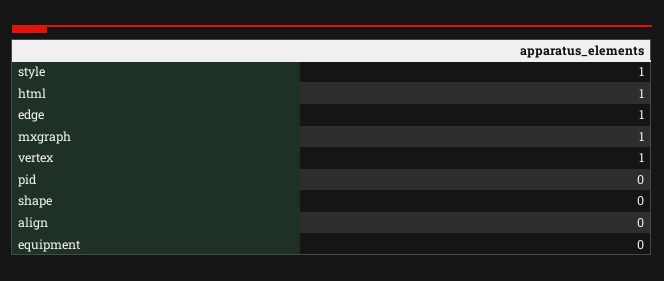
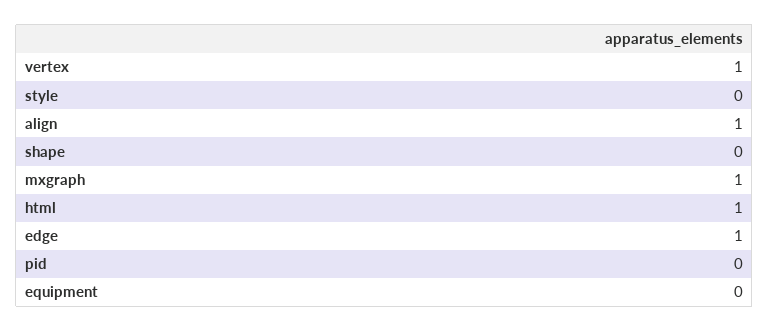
  {
-   "style": 1,
+   "style": 0,
    "html": 1,
    "edge": 1,
    "mxgraph": 1,
    "vertex": 1,
    "pid": 0,
    "shape": 0,
-   "align": 0,
+   "align": 1,
    "equipment": 0
  }

